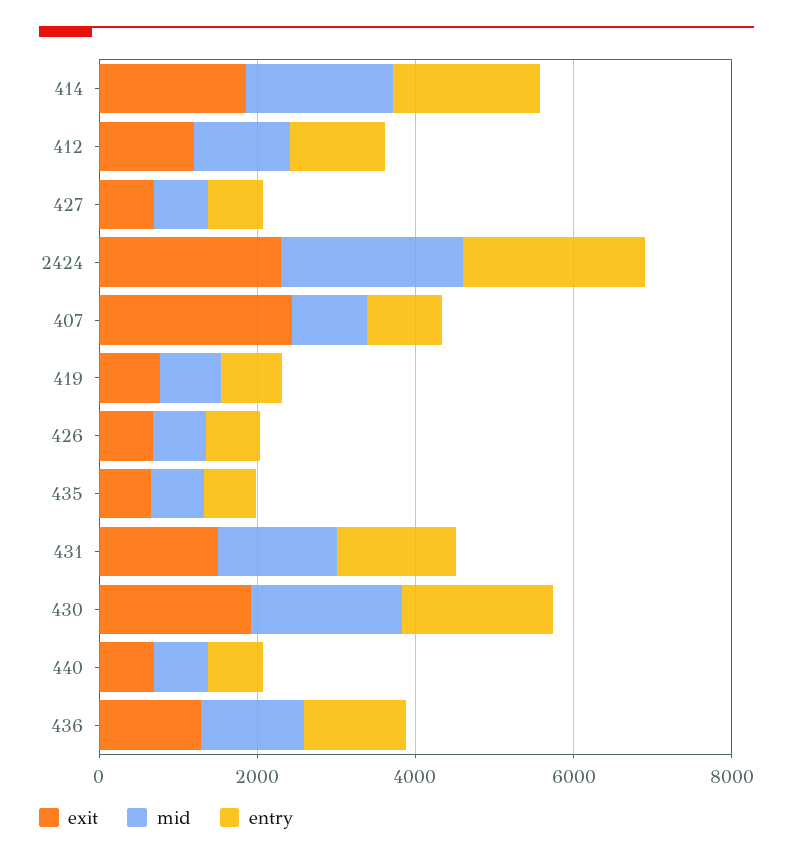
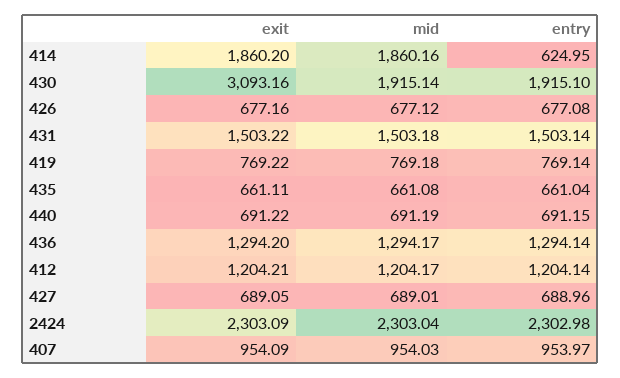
  {
    "exit": {
      "414": 1860.2,
      "412": 1204.21,
      "427": 689.05,
      "2424": 2303.09,
-     "407": 2500,
+     "407": 954.09,
      "419": 769.22,
      "426": 677.16,
      "435": 661.11,
      "431": 1503.22,
-     "430": 2000,
+     "430": 3093.16,
      "440": 691.22,
      "436": 1294.2
    },
    "mid": {
      "414": 1860.16,
      "412": 1204.17,
      "427": 689.01,
      "2424": 2303.04,
      "407": 954.03,
      "419": 769.18,
      "426": 677.12,
      "435": 661.08,
      "431": 1503.18,
      "430": 1915.14,
      "440": 691.19,
      "436": 1294.17
    },
    "entry": {
-     "414": 2000,
+     "414": 624.95,
      "412": 1204.14,
      "427": 688.96,
      "2424": 2302.98,
      "407": 953.97,
      "419": 769.14,
      "426": 677.08,
      "435": 661.04,
      "431": 1503.14,
      "430": 1915.1,
      "440": 691.15,
      "436": 1294.14
    }
  }

